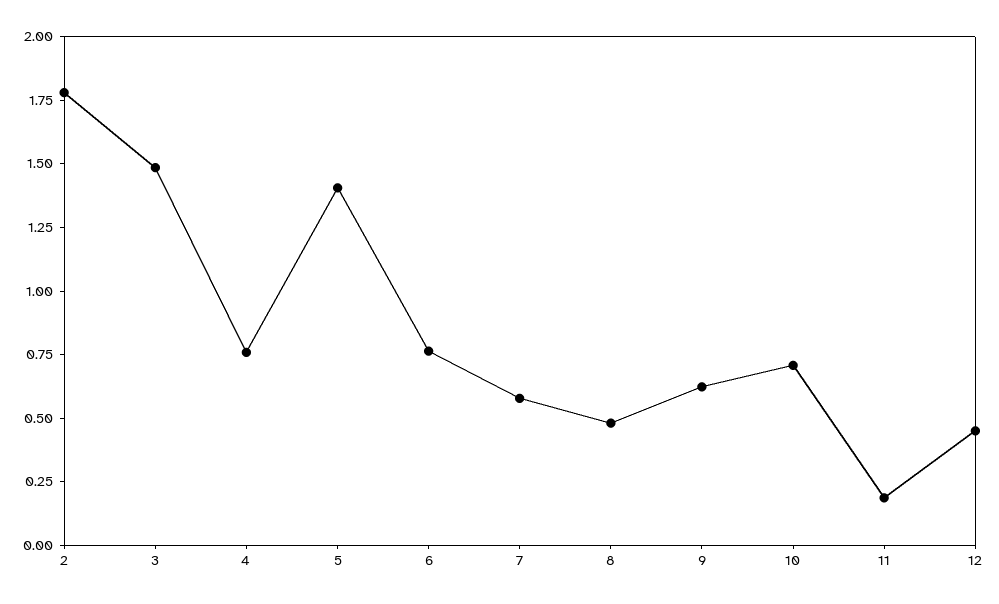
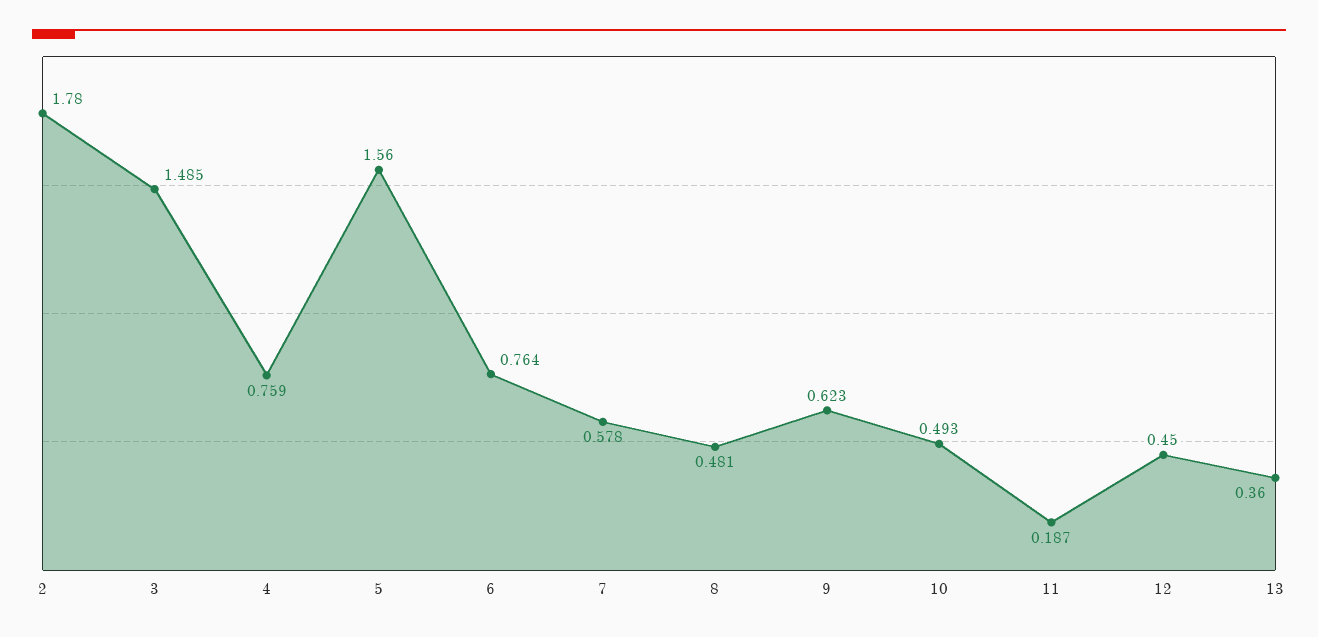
  {
    "2": 1.78,
    "3": 1.485,
    "4": 0.759,
-   "5": 1.4,
+   "5": 1.56,
    "6": 0.764,
    "7": 0.578,
    "8": 0.481,
    "9": 0.623,
-   "10": 0.7,
+   "10": 0.493,
    "11": 0.187,
-   "12": 0.45
+   "12": 0.45,
+   "13": 0.36
  }

